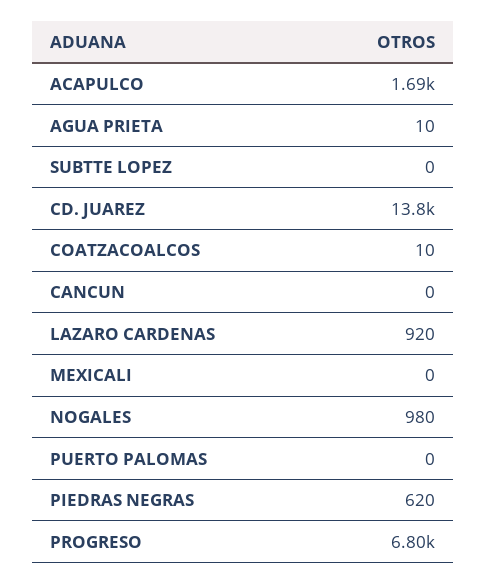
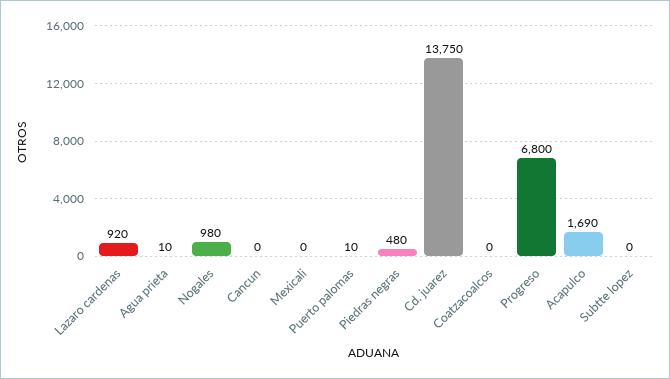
  {
    "ACAPULCO": 1690,
    "AGUA PRIETA": 10,
    "SUBTTE LOPEZ": 0,
    "CD. JUAREZ": 13750,
-   "COATZACOALCOS": 10,
+   "COATZACOALCOS": 0,
    "CANCUN": 0,
    "LAZARO CARDENAS": 920,
    "MEXICALI": 0,
    "NOGALES": 980,
-   "PUERTO PALOMAS": 0,
+   "PUERTO PALOMAS": 10,
-   "PIEDRAS NEGRAS": 620,
+   "PIEDRAS NEGRAS": 480,
    "PROGRESO": 6800
  }

